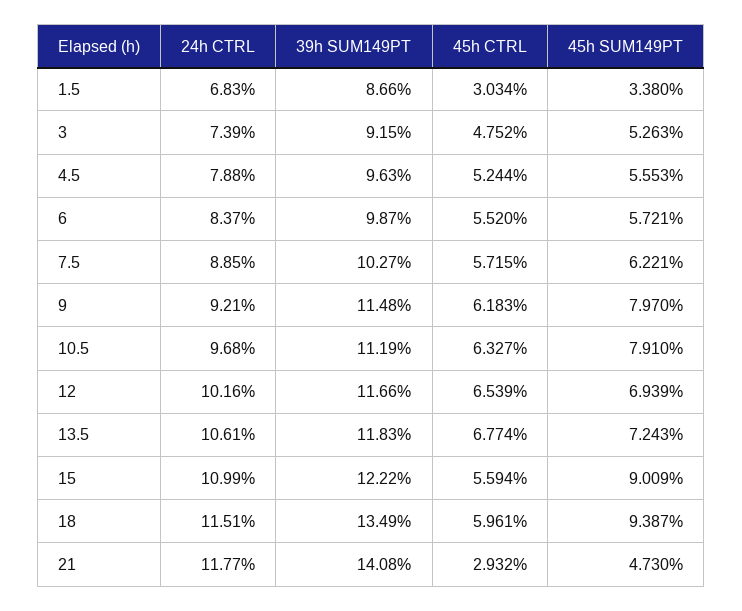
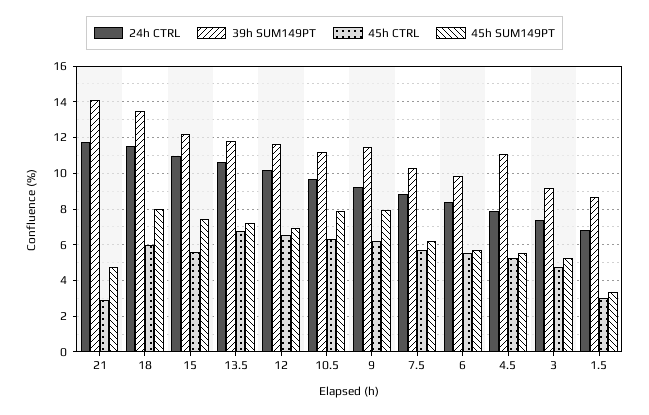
  {
    "24h CTRL": {
      "1.5": 6.83,
      "3": 7.39,
      "4.5": 7.88,
      "6": 8.37,
      "7.5": 8.85,
      "9": 9.21,
      "10.5": 9.68,
      "12": 10.16,
      "13.5": 10.61,
      "15": 10.99,
      "18": 11.51,
      "21": 11.77
    },
    "39h SUM149PT": {
      "1.5": 8.66,
      "3": 9.15,
-     "4.5": 9.63,
+     "4.5": 11,
      "6": 9.87,
      "7.5": 10.27,
      "9": 11.48,
      "10.5": 11.19,
      "12": 11.66,
      "13.5": 11.83,
      "15": 12.22,
      "18": 13.49,
      "21": 14.08
    },
    "45h CTRL": {
      "1.5": 3.034,
      "3": 4.752,
      "4.5": 5.244,
      "6": 5.52,
      "7.5": 5.715,
      "9": 6.183,
      "10.5": 6.327,
      "12": 6.539,
      "13.5": 6.774,
      "15": 5.594,
      "18": 5.961,
      "21": 2.932
    },
    "45h SUM149PT": {
      "1.5": 3.38,
      "3": 5.263,
      "4.5": 5.553,
      "6": 5.721,
      "7.5": 6.221,
      "9": 7.97,
      "10.5": 7.91,
      "12": 6.939,
      "13.5": 7.243,
-     "15": 9.009,
+     "15": 7.5,
-     "18": 9.387,
+     "18": 8,
      "21": 4.73
    }
  }

